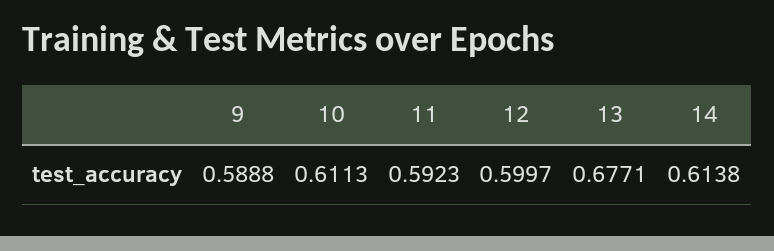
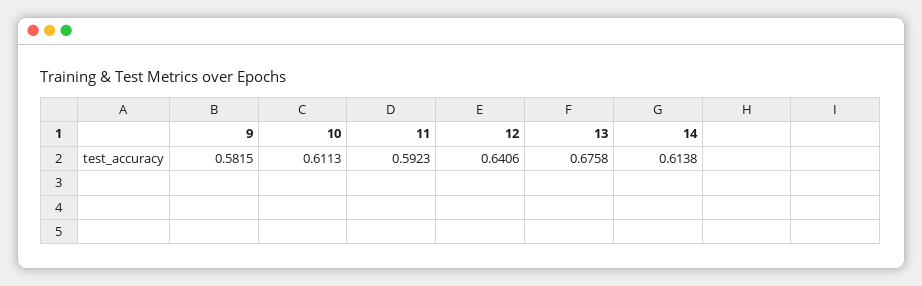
  {
-   "9": 0.5888,
+   "9": 0.5815,
    "10": 0.6113,
    "11": 0.5923,
-   "12": 0.5997,
+   "12": 0.6406,
-   "13": 0.6771,
+   "13": 0.6758,
    "14": 0.6138
  }

